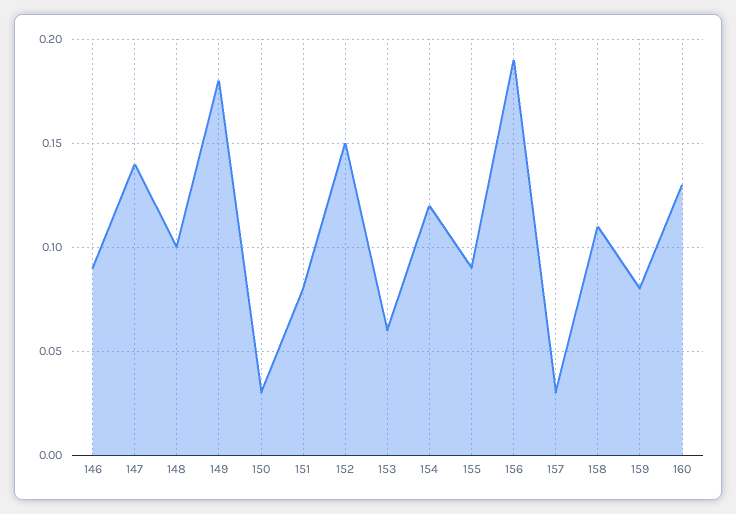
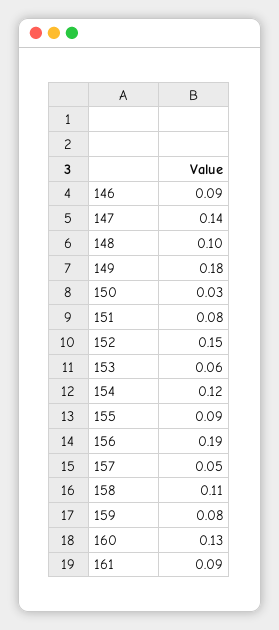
  {
    "146": 0.09,
    "147": 0.14,
    "148": 0.1,
    "149": 0.18,
    "150": 0.03,
    "151": 0.08,
    "152": 0.15,
    "153": 0.06,
    "154": 0.12,
    "155": 0.09,
    "156": 0.19,
-   "157": 0.03,
+   "157": 0.05,
    "158": 0.11,
    "159": 0.08,
-   "160": 0.13
+   "160": 0.13,
+   "161": 0.09
  }

